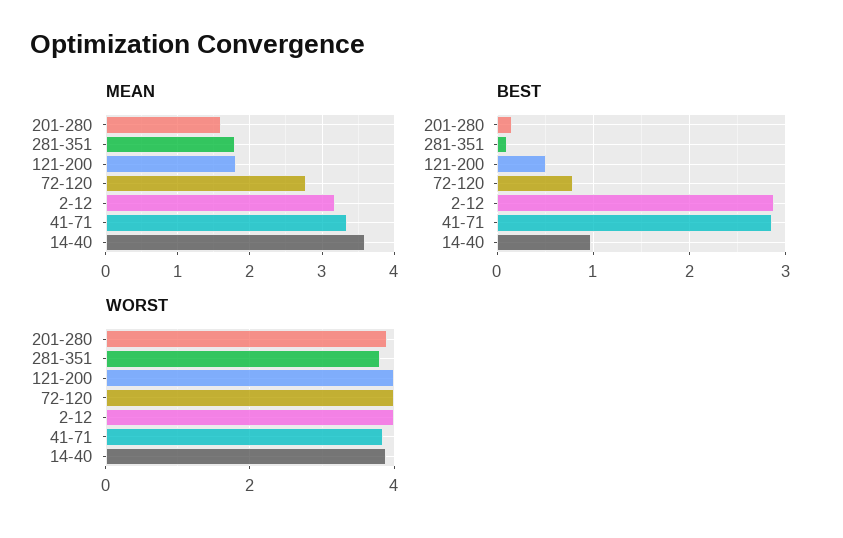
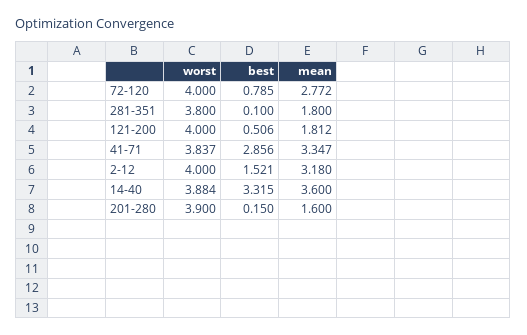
  {
    "MEAN": {
      "201-280": 1.6,
      "281-351": 1.8,
      "121-200": 1.812,
      "72-120": 2.772,
      "2-12": 3.18,
      "41-71": 3.347,
      "14-40": 3.6
    },
    "BEST": {
      "201-280": 0.15,
      "281-351": 0.1,
      "121-200": 0.506,
      "72-120": 0.785,
-     "2-12": 2.9,
+     "2-12": 1.521,
      "41-71": 2.856,
-     "14-40": 1
+     "14-40": 3.315
    },
    "WORST": {
      "201-280": 3.9,
      "281-351": 3.8,
      "121-200": 4,
      "72-120": 4,
      "2-12": 4,
      "41-71": 3.837,
      "14-40": 3.884
    }
  }

